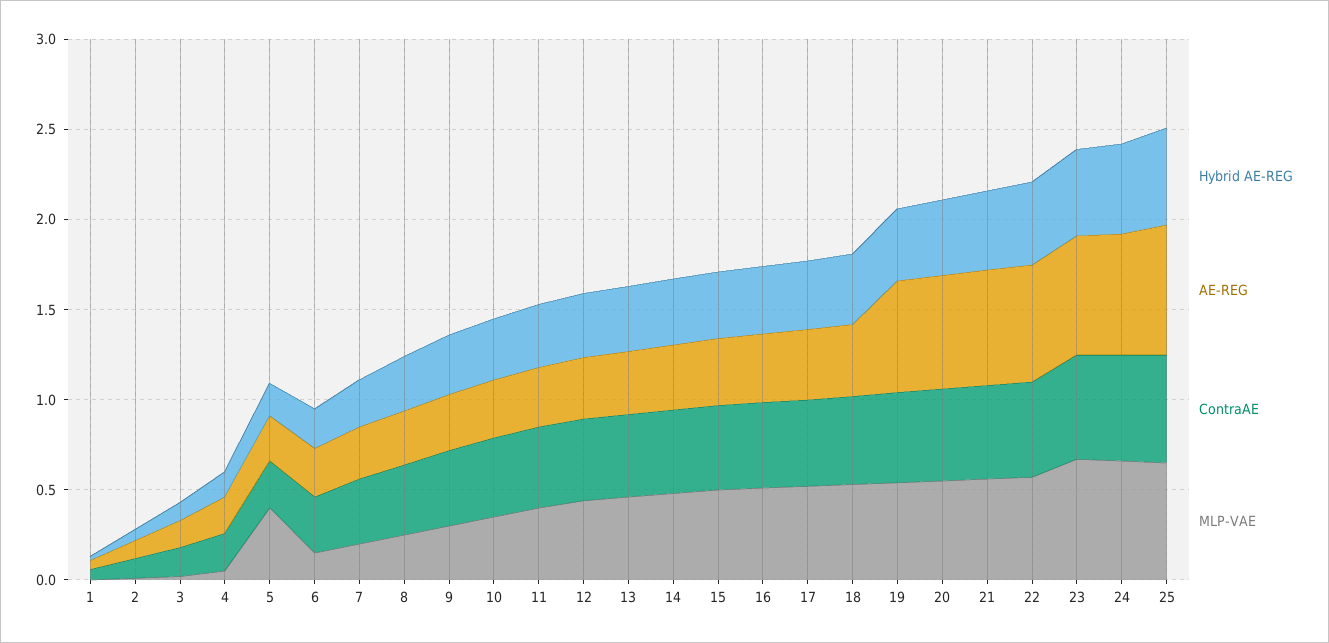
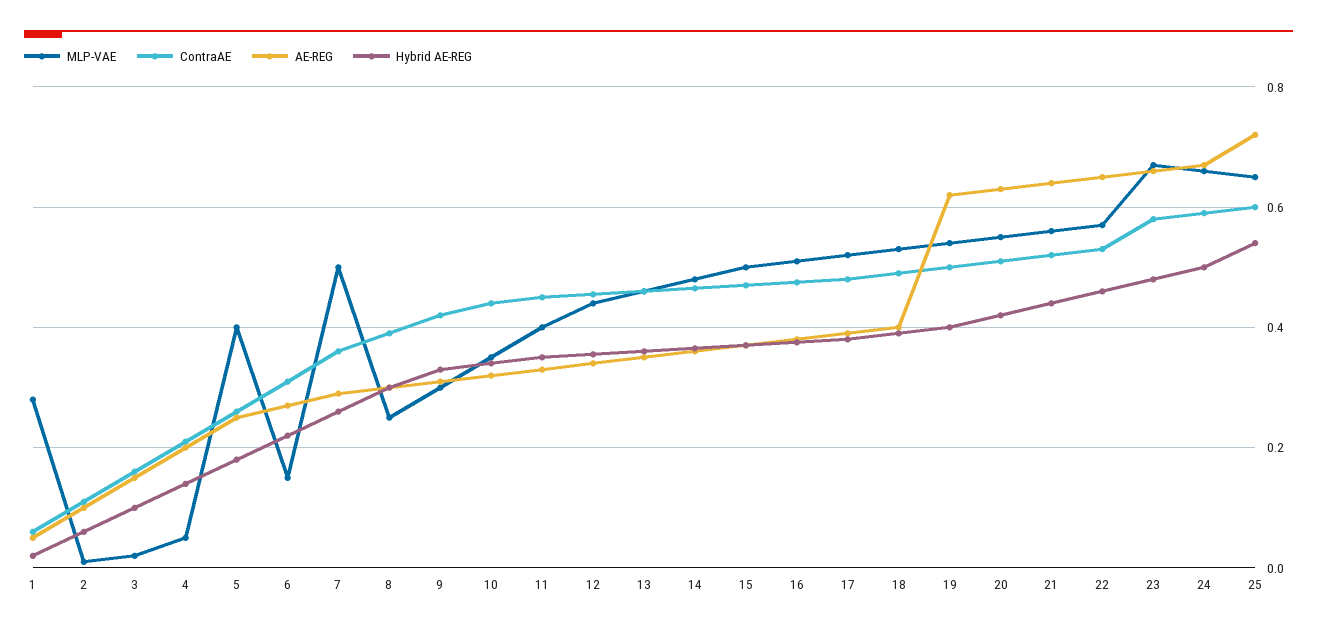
  {
    "Hybrid AE-REG": {
      "1": 0.02,
      "2": 0.06,
      "3": 0.1,
      "4": 0.14,
      "5": 0.18,
      "6": 0.22,
      "7": 0.26,
      "8": 0.3,
      "9": 0.34,
      "10": 0.34,
      "11": 0.36,
      "12": 0.36,
      "13": 0.36,
      "14": 0.36,
      "15": 0.38,
      "16": 0.38,
      "17": 0.38,
      "18": 0.4,
      "19": 0.4,
      "20": 0.42,
      "21": 0.44,
      "22": 0.46,
      "23": 0.48,
      "24": 0.5,
      "25": 0.54
    },
    "AE-REG": {
      "1": 0.06,
      "2": 0.1,
      "3": 0.16,
      "4": 0.2,
      "5": 0.26,
      "6": 0.28,
      "7": 0.3,
      "8": 0.3,
      "9": 0.32,
      "10": 0.32,
      "11": 0.34,
      "12": 0.34,
      "13": 0.36,
      "14": 0.36,
      "15": 0.38,
      "16": 0.38,
      "17": 0.4,
      "18": 0.4,
      "19": 0.62,
      "20": 0.64,
      "21": 0.64,
      "22": 0.66,
      "23": 0.66,
      "24": 0.68,
      "25": 0.72
    },
    "ContraAE": {
      "1": 0.06,
      "2": 0.12,
      "3": 0.16,
      "4": 0.22,
      "5": 0.26,
      "6": 0.32,
      "7": 0.36,
      "8": 0.4,
      "9": 0.42,
      "10": 0.44,
      "11": 0.46,
      "12": 0.46,
      "13": 0.46,
      "14": 0.46,
      "15": 0.48,
      "16": 0.48,
      "17": 0.48,
      "18": 0.5,
      "19": 0.5,
      "20": 0.52,
      "21": 0.52,
      "22": 0.54,
      "23": 0.58,
      "24": 0.6,
      "25": 0.6
    },
    "MLP-VAE": {
-     "1": 0,
+     "1": 0.28,
      "2": 0.02,
      "3": 0.02,
      "4": 0.06,
      "5": 0.4,
      "6": 0.16,
-     "7": 0.2,
+     "7": 0.5,
      "8": 0.26,
      "9": 0.3,
      "10": 0.36,
      "11": 0.4,
      "12": 0.44,
      "13": 0.46,
      "14": 0.48,
      "15": 0.5,
      "16": 0.52,
      "17": 0.52,
      "18": 0.54,
      "19": 0.54,
      "20": 0.56,
      "21": 0.56,
      "22": 0.58,
      "23": 0.68,
      "24": 0.66,
      "25": 0.66
    }
  }

